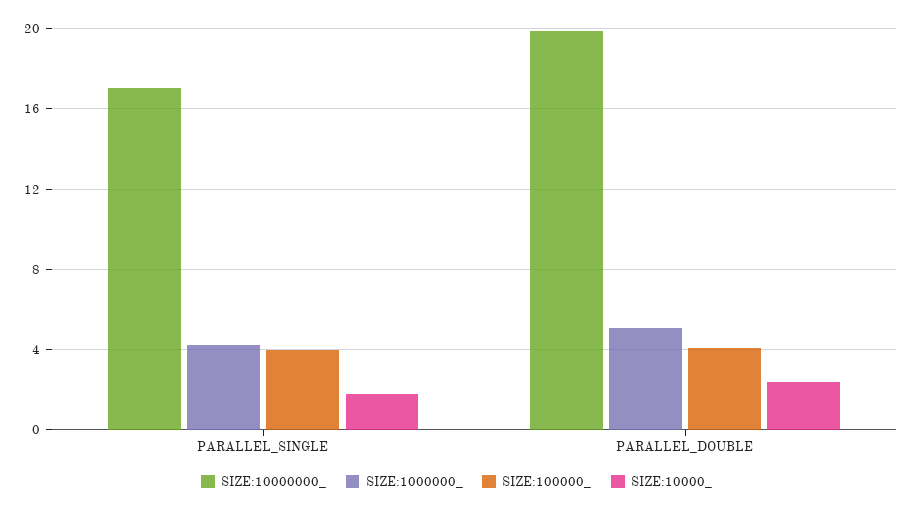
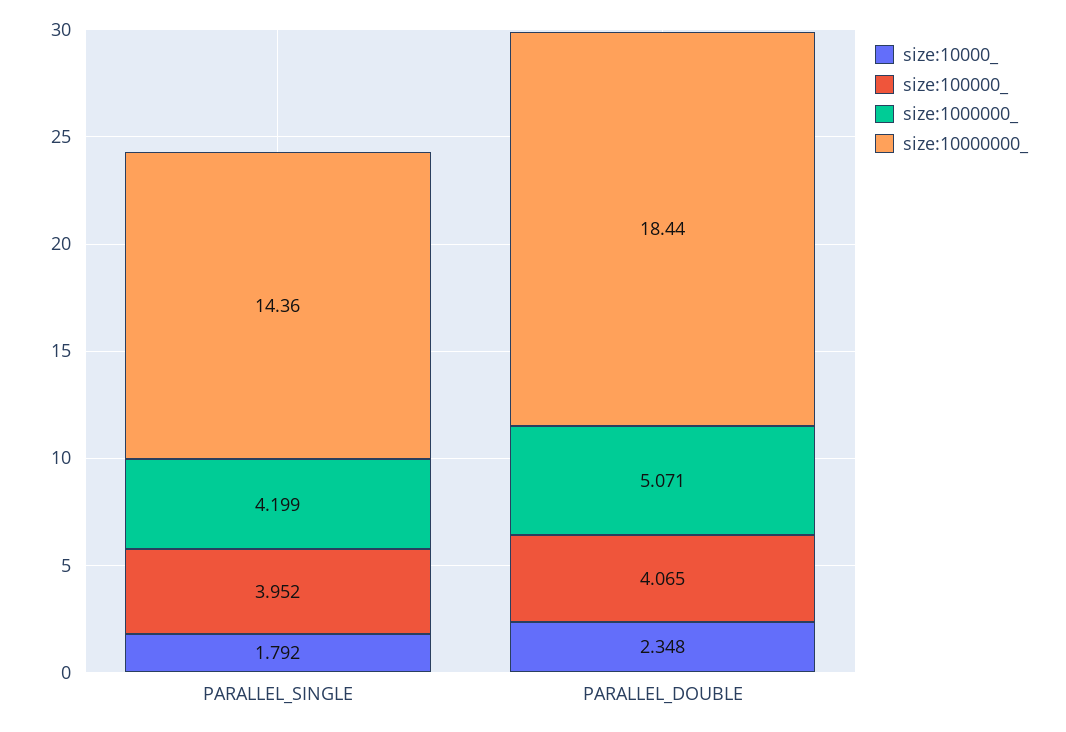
  {
    "SIZE:10000000_": {
-     "PARALLEL_SINGLE": 17,
+     "PARALLEL_SINGLE": 14.36,
-     "PARALLEL_DOUBLE": 20
+     "PARALLEL_DOUBLE": 18.44
    },
    "SIZE:1000000_": {
      "PARALLEL_SINGLE": 4.199,
      "PARALLEL_DOUBLE": 5.071
    },
    "SIZE:100000_": {
      "PARALLEL_SINGLE": 3.952,
      "PARALLEL_DOUBLE": 4.065
    },
    "SIZE:10000_": {
      "PARALLEL_SINGLE": 1.792,
      "PARALLEL_DOUBLE": 2.348
    }
  }

